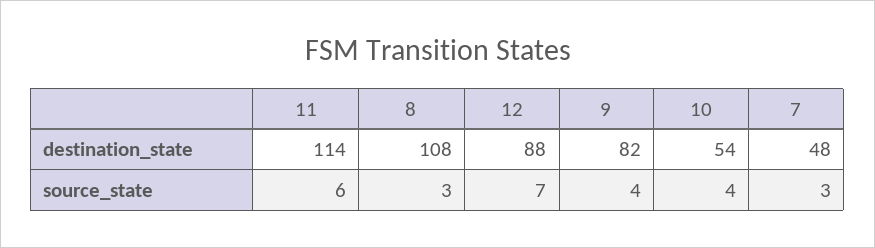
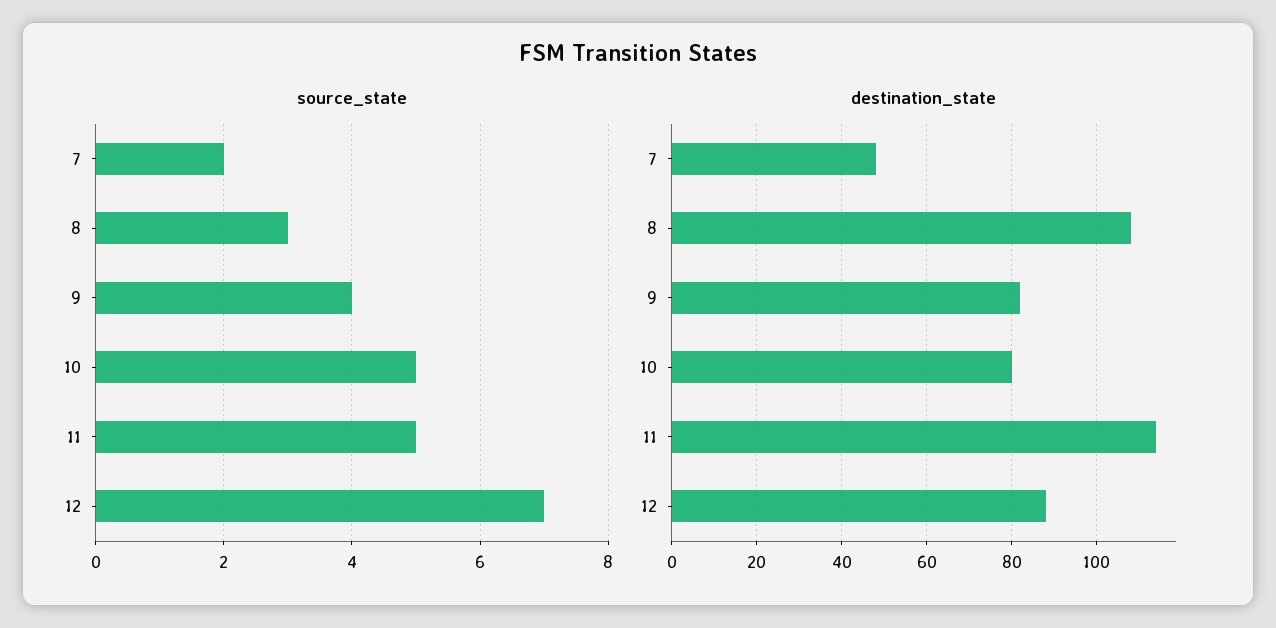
  {
    "destination_state": {
      "11": 114,
      "8": 108,
      "12": 88,
      "9": 82,
-     "10": 54,
+     "10": 80,
      "7": 48
    },
    "source_state": {
-     "11": 6,
+     "11": 5,
      "8": 3,
      "12": 7,
      "9": 4,
-     "10": 4,
+     "10": 5,
-     "7": 3
+     "7": 2
    }
  }

